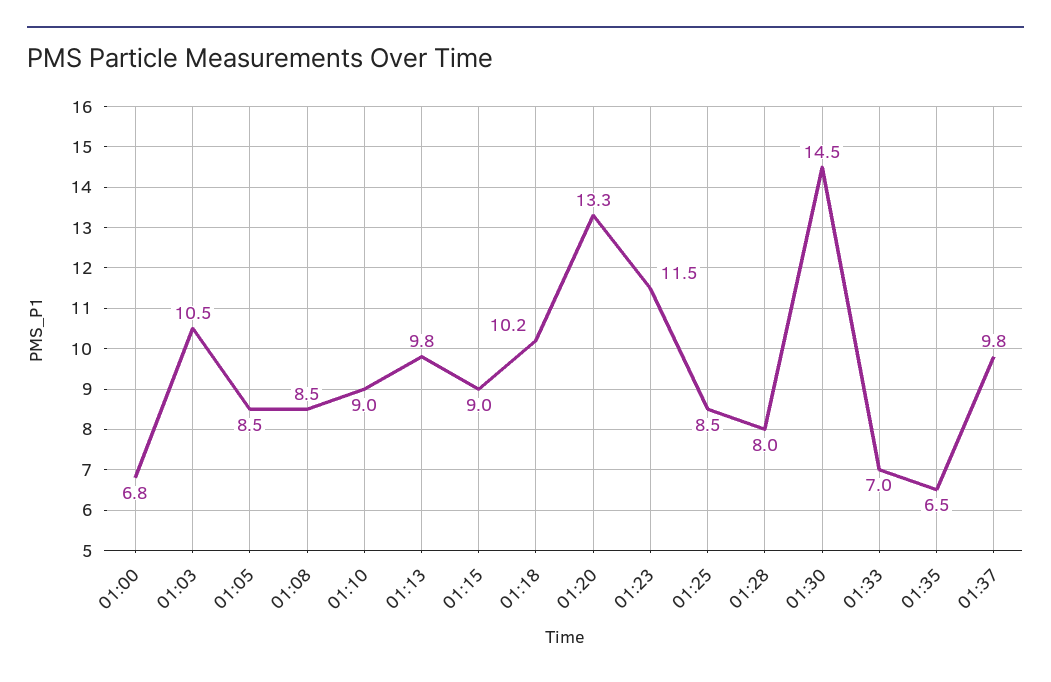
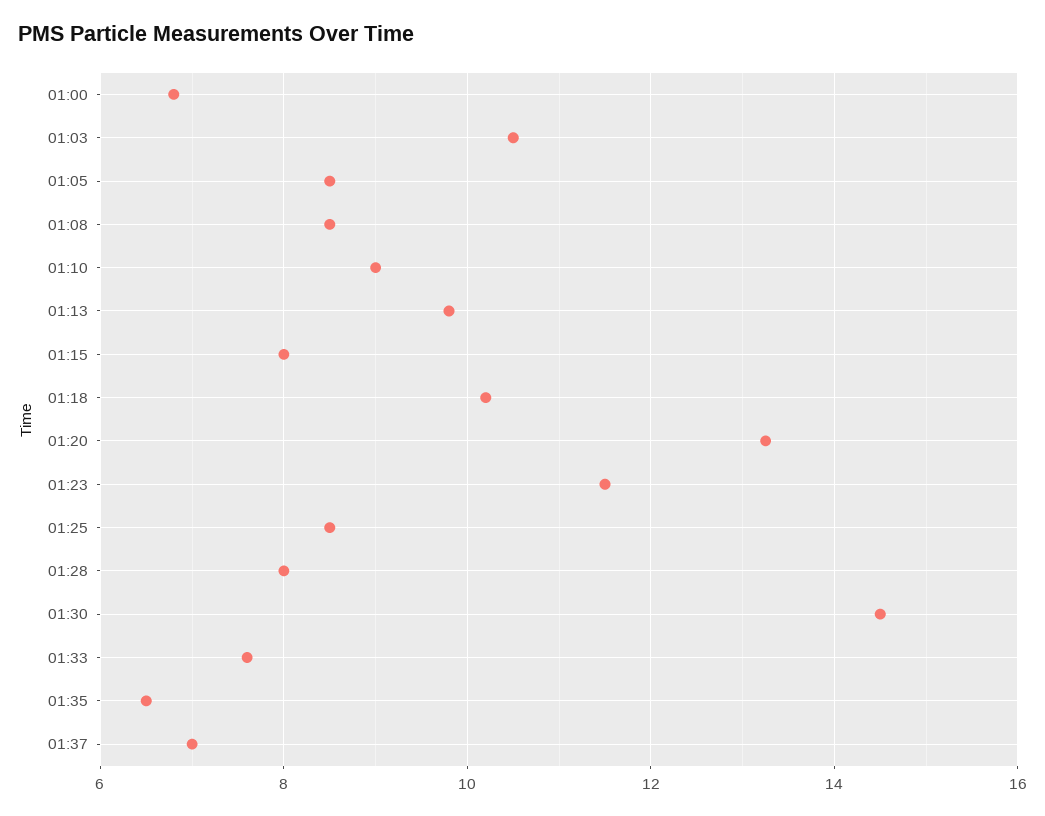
  {
    "01:00": 6.8,
    "01:03": 10.5,
    "01:05": 8.5,
    "01:08": 8.5,
    "01:10": 9,
    "01:13": 9.8,
-   "01:15": 9,
+   "01:15": 8,
    "01:18": 10.2,
    "01:20": 13.3,
    "01:23": 11.5,
    "01:25": 8.5,
    "01:28": 8,
    "01:30": 14.5,
-   "01:33": 7,
+   "01:33": 7.6,
    "01:35": 6.5,
-   "01:37": 9.8
+   "01:37": 7
  }

